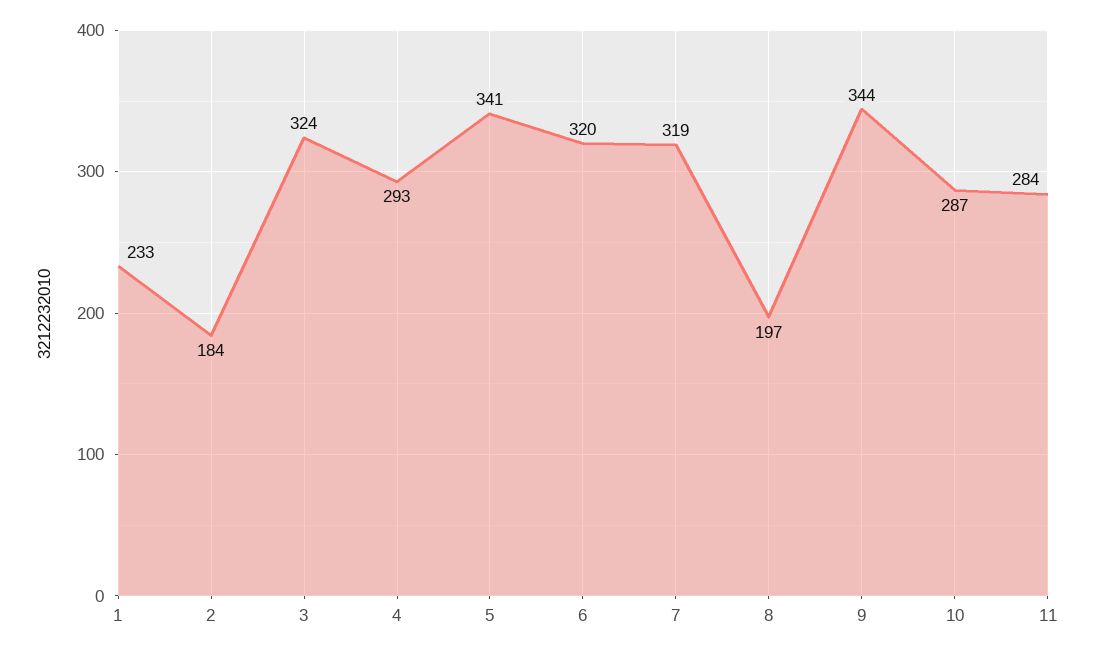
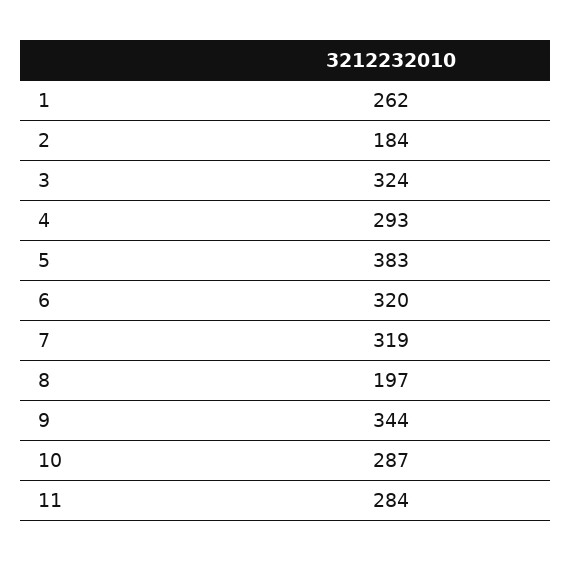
  {
-   "1": 233,
+   "1": 262,
    "2": 184,
    "3": 324,
    "4": 293,
-   "5": 341,
+   "5": 383,
    "6": 320,
    "7": 319,
    "8": 197,
    "9": 344,
    "10": 287,
    "11": 284
  }

